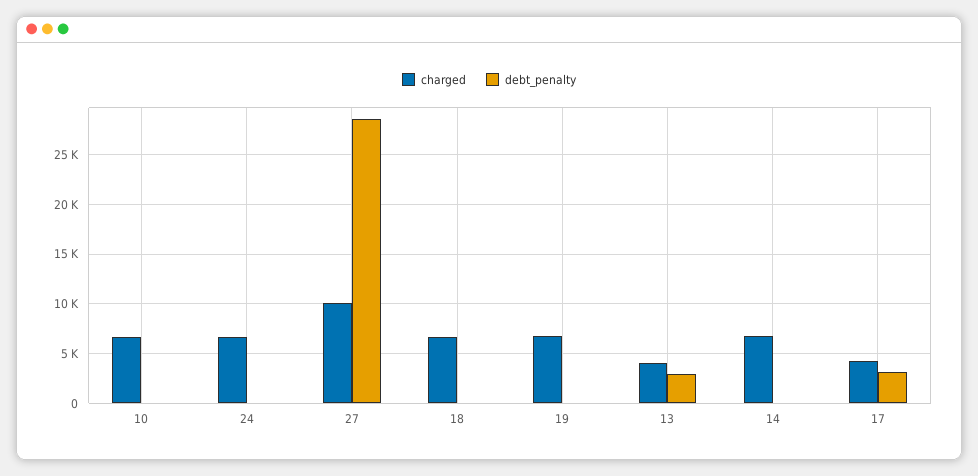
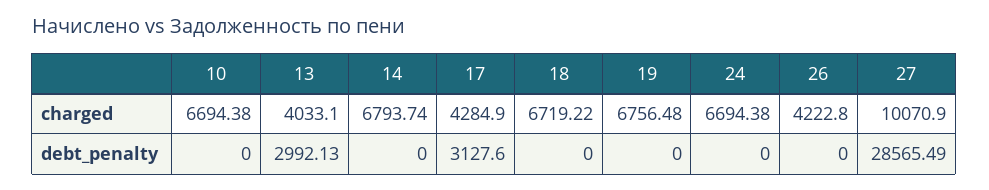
  {
    "charged": {
      "10": 6694.38,
      "24": 6694.38,
      "27": 10070.9,
      "18": 6719.22,
      "19": 6756.48,
      "13": 4033.1,
      "14": 6793.74,
-     "17": 4284.9
+     "17": 4284.9,
+     "26": 4222.8
    },
    "debt_penalty": {
      "10": 0,
      "24": 0,
      "27": 28565.49,
      "18": 0,
      "19": 0,
      "13": 2992.13,
      "14": 0,
-     "17": 3127.6
+     "17": 3127.6,
+     "26": 0
    }
  }

